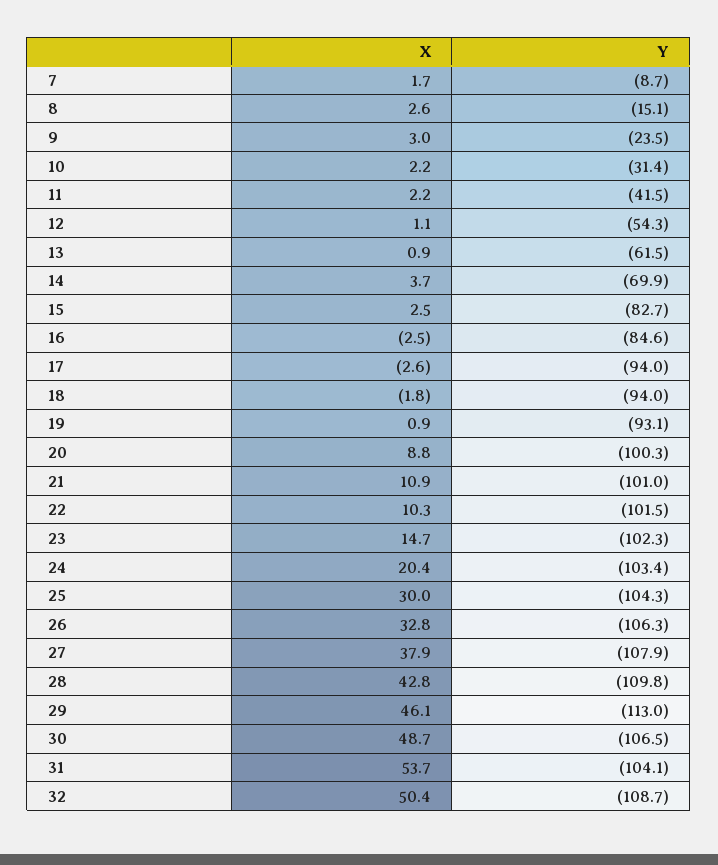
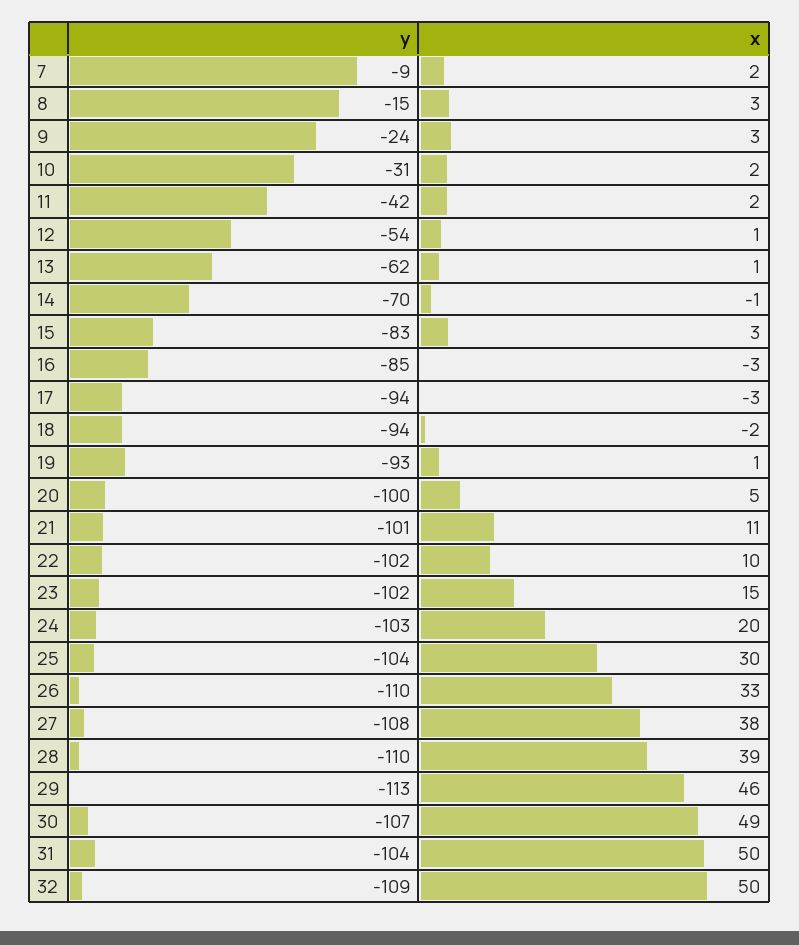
  {
    "X": {
      "7": 1.7,
      "8": 2.6,
      "9": 3,
      "10": 2.2,
      "11": 2.2,
      "12": 1.1,
      "13": 0.9,
-     "14": 3.7,
+     "14": -1,
      "15": 2.5,
      "16": -2.5,
      "17": -2.6,
      "18": -1.8,
      "19": 0.9,
-     "20": 8.8,
+     "20": 5,
      "21": 10.9,
      "22": 10.3,
      "23": 14.7,
      "24": 20.4,
      "25": 30,
      "26": 32.8,
      "27": 37.9,
-     "28": 42.8,
+     "28": 39,
      "29": 46.1,
      "30": 48.7,
-     "31": 53.7,
+     "31": 50,
      "32": 50.4
    },
    "Y": {
      "7": -8.7,
      "8": -15.1,
      "9": -23.5,
      "10": -31.4,
      "11": -41.5,
      "12": -54.3,
      "13": -61.5,
      "14": -69.9,
      "15": -82.7,
      "16": -84.6,
      "17": -94,
      "18": -94,
      "19": -93.1,
      "20": -100.3,
      "21": -101,
      "22": -101.5,
      "23": -102.3,
      "24": -103.4,
      "25": -104.3,
-     "26": -106.3,
+     "26": -110,
      "27": -107.9,
      "28": -109.8,
      "29": -113,
      "30": -106.5,
      "31": -104.1,
      "32": -108.7
    }
  }

